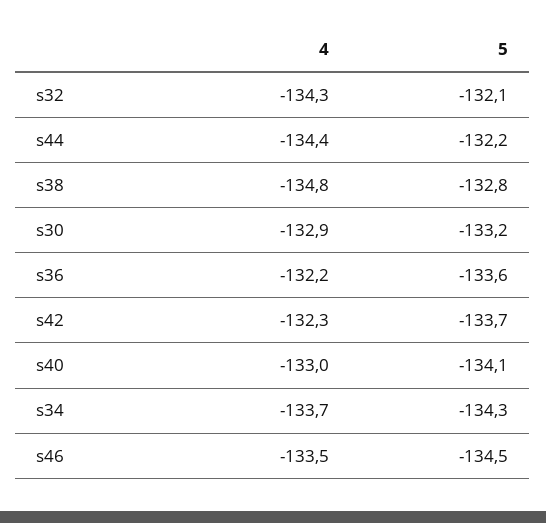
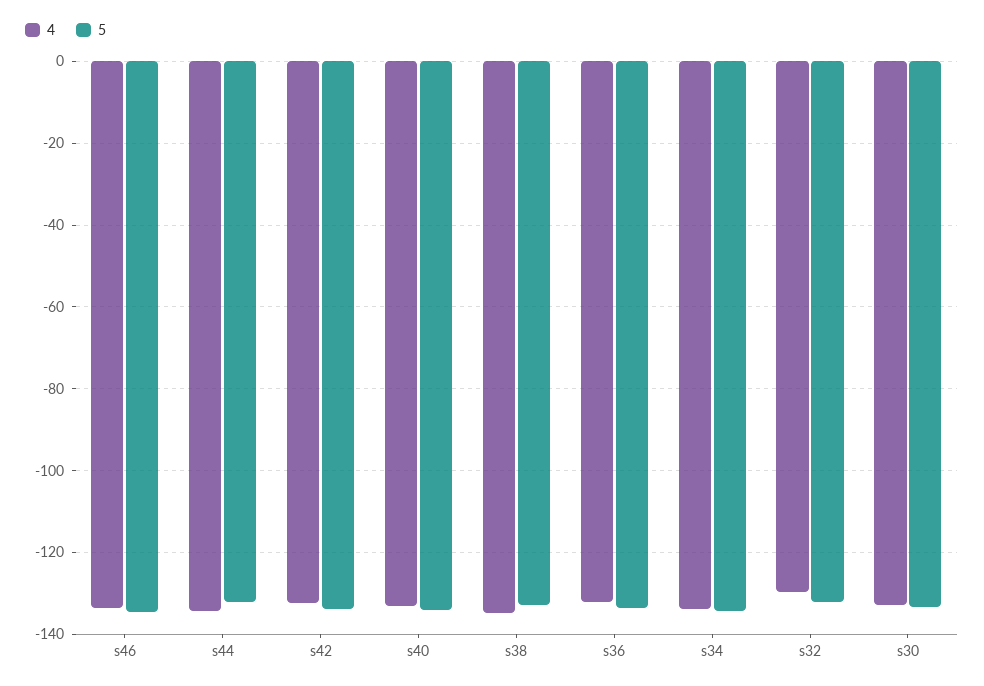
  {
    "4": {
-     "s32": -134.3,
+     "s32": -130,
      "s44": -134.4,
      "s38": -134.8,
      "s30": -132.9,
      "s36": -132.2,
      "s42": -132.3,
      "s40": -133,
      "s34": -133.7,
      "s46": -133.5
    },
    "5": {
      "s32": -132.1,
      "s44": -132.2,
      "s38": -132.8,
      "s30": -133.2,
      "s36": -133.6,
      "s42": -133.7,
      "s40": -134.1,
      "s34": -134.3,
      "s46": -134.5
    }
  }

